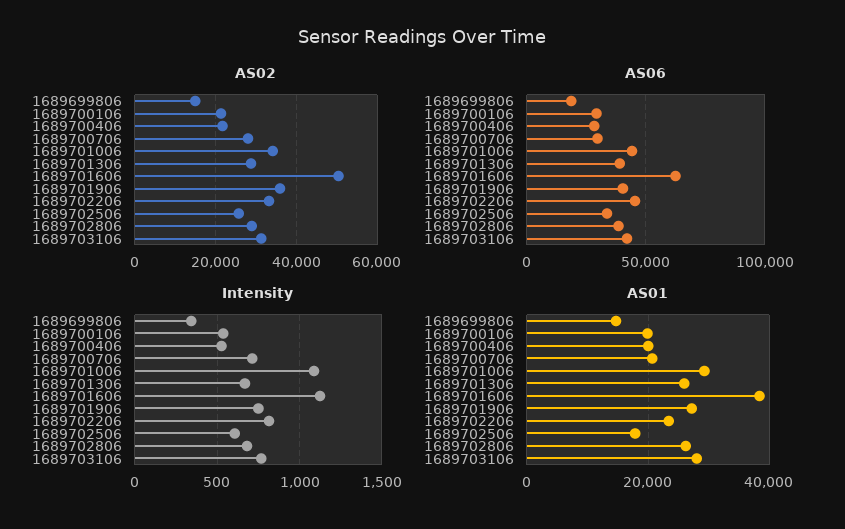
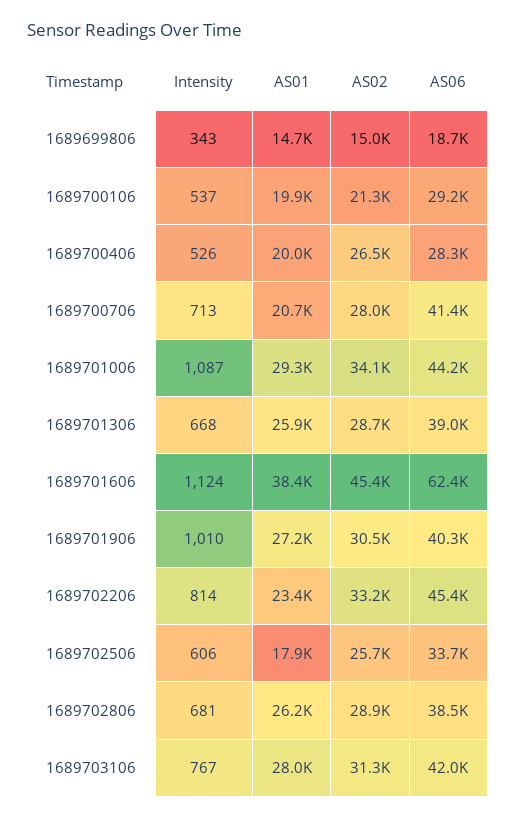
  {
    "AS02": {
      "1689699806": 15000,
      "1689700106": 21300,
-     "1689700406": 22000,
+     "1689700406": 26500,
      "1689700706": 28000,
      "1689701006": 34100,
      "1689701306": 28700,
-     "1689701606": 50000,
+     "1689701606": 45400,
-     "1689701906": 36000,
+     "1689701906": 30500,
      "1689702206": 33200,
      "1689702506": 25700,
      "1689702806": 28900,
      "1689703106": 31300
    },
    "AS06": {
      "1689699806": 18700,
      "1689700106": 29200,
      "1689700406": 28300,
-     "1689700706": 30000,
+     "1689700706": 41400,
      "1689701006": 44200,
      "1689701306": 39000,
      "1689701606": 62400,
      "1689701906": 40300,
      "1689702206": 45400,
      "1689702506": 33700,
      "1689702806": 38500,
      "1689703106": 42000
    },
    "Intensity": {
      "1689699806": 343,
      "1689700106": 537,
      "1689700406": 526,
      "1689700706": 713,
      "1689701006": 1087,
      "1689701306": 668,
      "1689701606": 1124,
-     "1689701906": 750,
+     "1689701906": 1010,
      "1689702206": 814,
      "1689702506": 606,
      "1689702806": 681,
      "1689703106": 767
    },
    "AS01": {
      "1689699806": 14700,
      "1689700106": 19900,
      "1689700406": 20000,
      "1689700706": 20700,
      "1689701006": 29300,
      "1689701306": 25900,
      "1689701606": 38400,
      "1689701906": 27200,
      "1689702206": 23400,
      "1689702506": 17900,
      "1689702806": 26200,
      "1689703106": 28000
    }
  }

